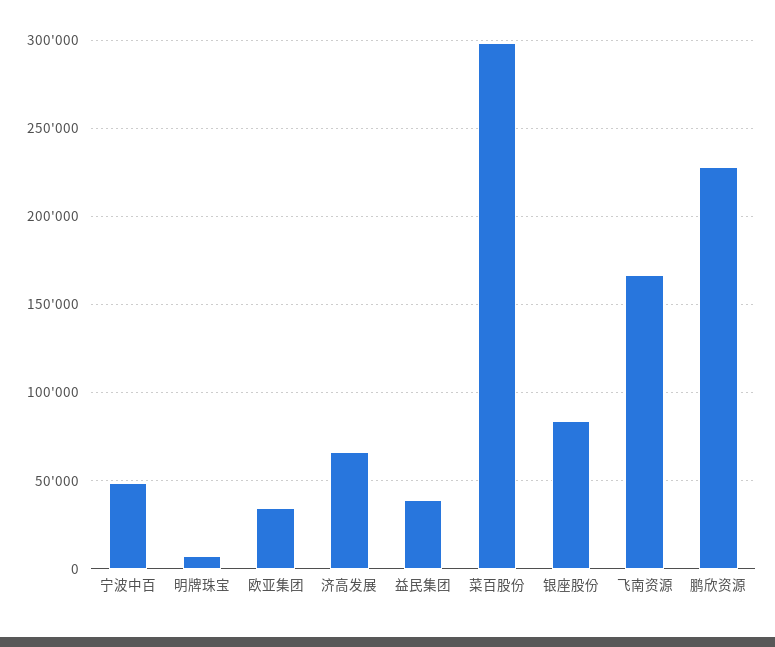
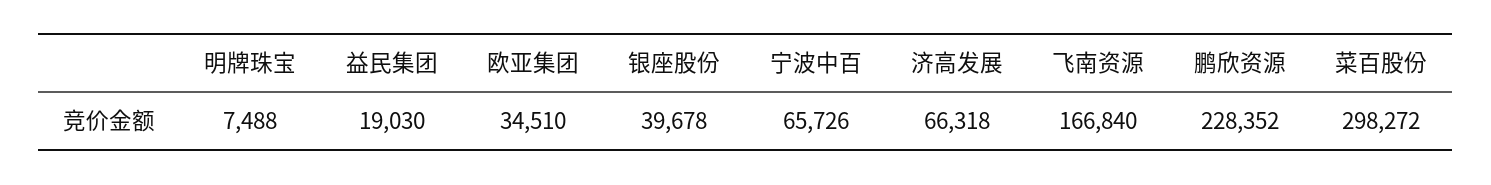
  {
-   "宁波中百": 50000,
+   "宁波中百": 65726,
    "明牌珠宝": 7488,
    "欧亚集团": 34510,
    "济高发展": 66318,
-   "益民集团": 40000,
+   "益民集团": 19030,
    "菜百股份": 298272,
-   "银座股份": 85000,
+   "银座股份": 39678,
    "飞南资源": 166840,
    "鹏欣资源": 228352
  }

